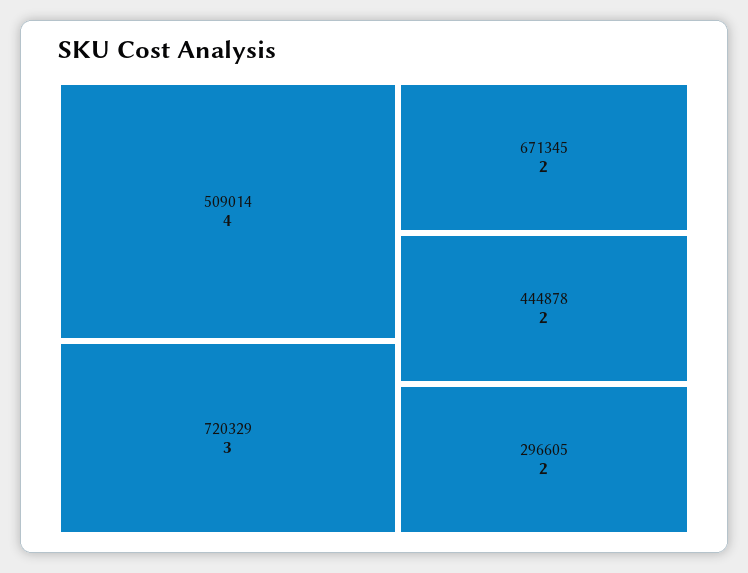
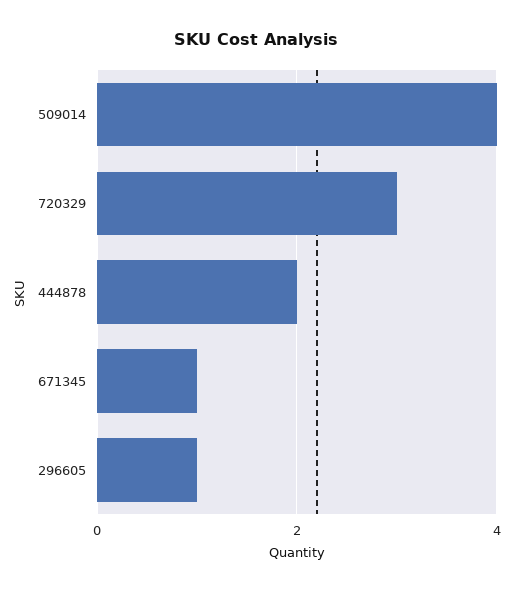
  {
    "509014": 4,
    "720329": 3,
-   "671345": 2,
+   "671345": 1,
    "444878": 2,
-   "296605": 2
+   "296605": 1
  }

